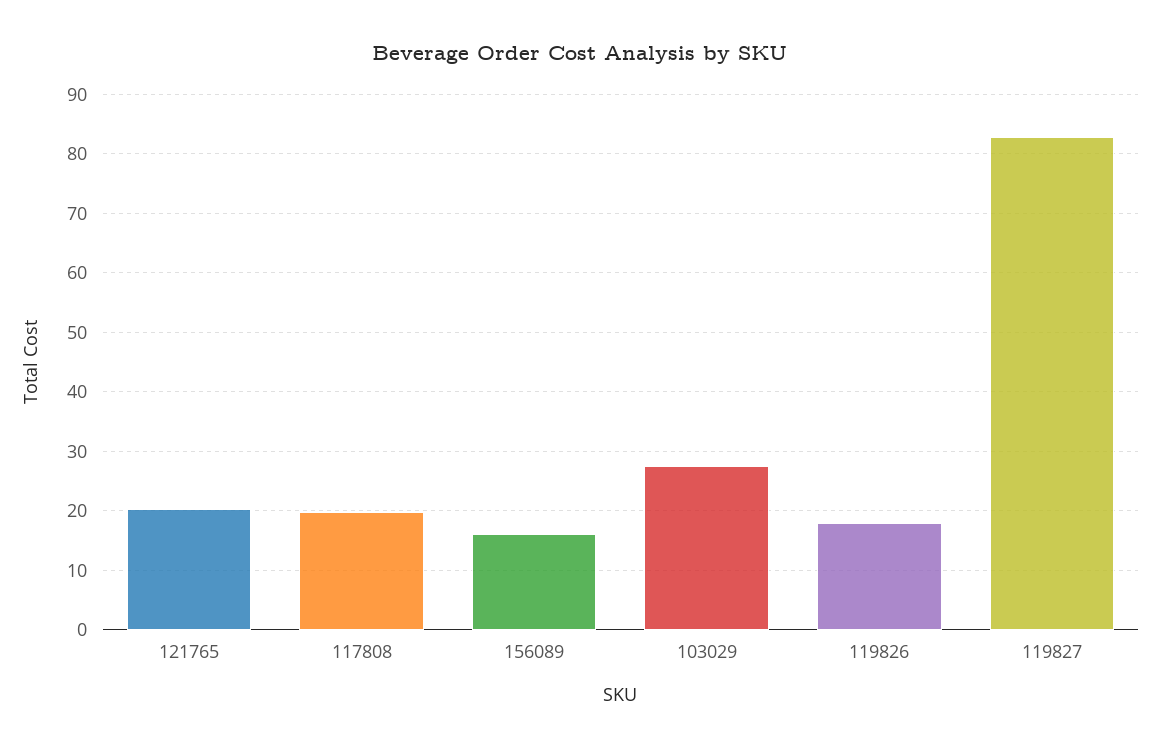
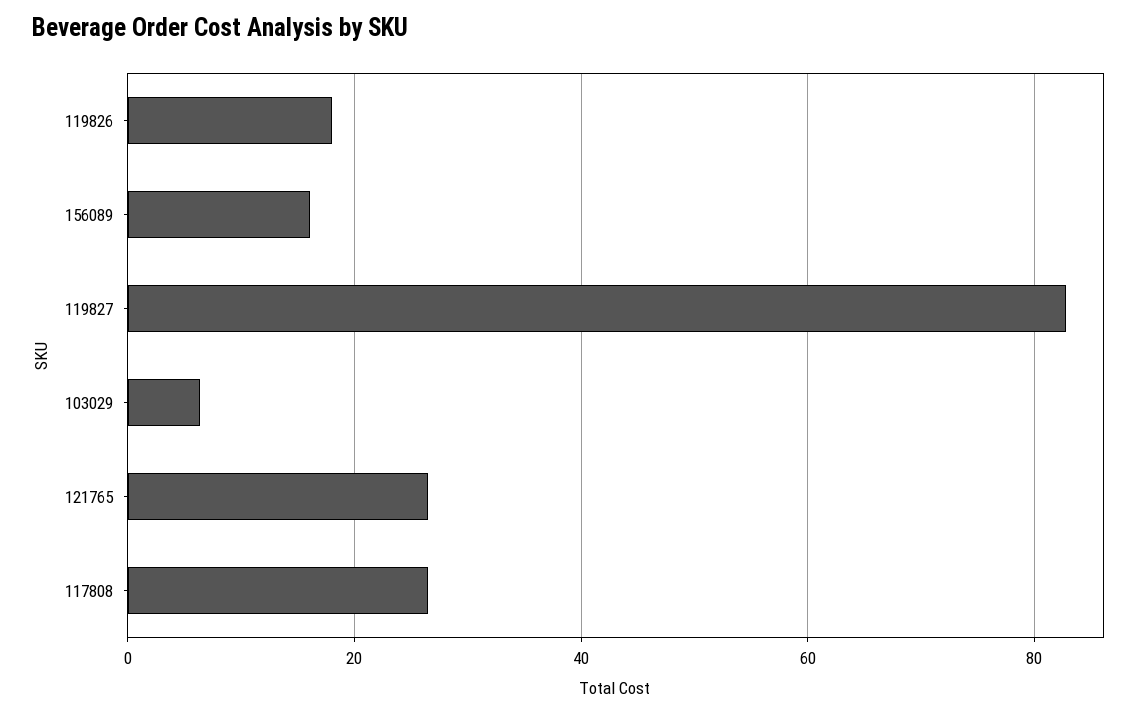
  {
-   "121765": 20,
+   "121765": 26,
-   "117808": 20,
+   "117808": 26,
    "156089": 16,
-   "103029": 28,
+   "103029": 6,
    "119826": 18,
    "119827": 82
  }

